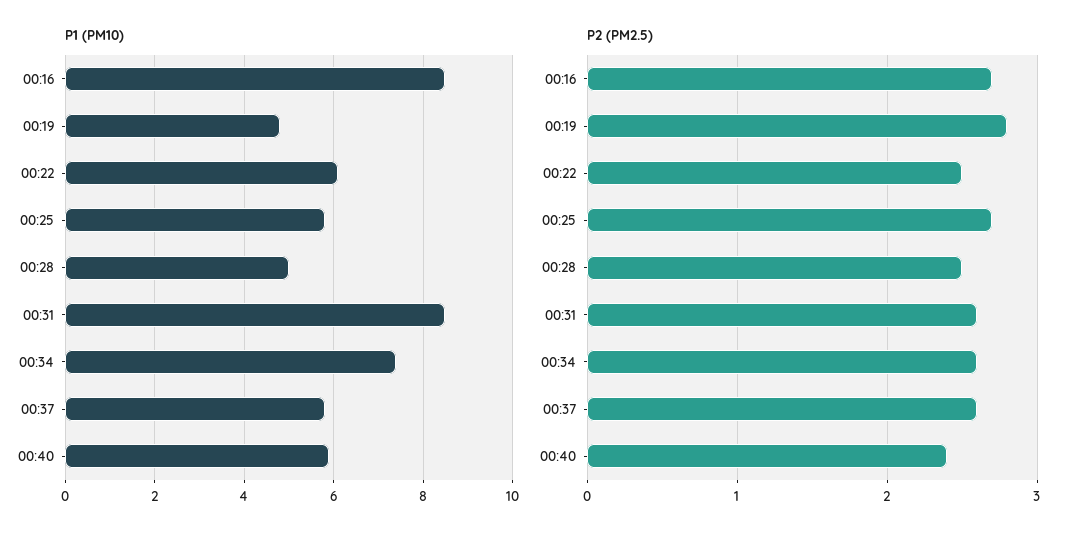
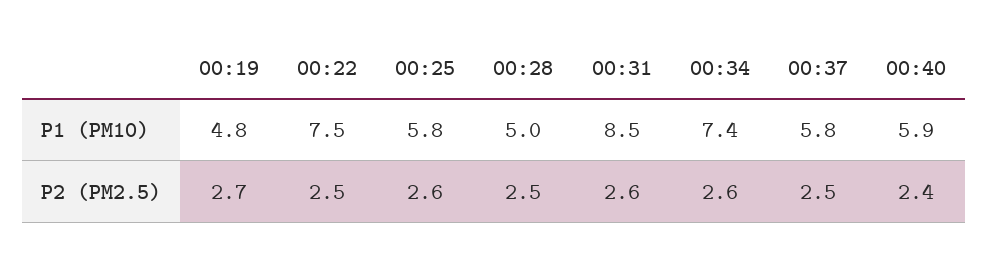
  {
    "P1 (PM10)": {
-     "00:16": 8.5,
      "00:19": 4.8,
-     "00:22": 6,
+     "00:22": 7.5,
      "00:25": 5.8,
      "00:28": 5,
      "00:31": 8.5,
      "00:34": 7.4,
      "00:37": 5.8,
      "00:40": 5.9
    },
    "P2 (PM2.5)": {
-     "00:16": 2.7,
-     "00:19": 2.8,
+     "00:19": 2.7,
      "00:22": 2.5,
-     "00:25": 2.7,
+     "00:25": 2.6,
      "00:28": 2.5,
      "00:31": 2.6,
      "00:34": 2.6,
-     "00:37": 2.6,
+     "00:37": 2.5,
      "00:40": 2.4
    }
  }

